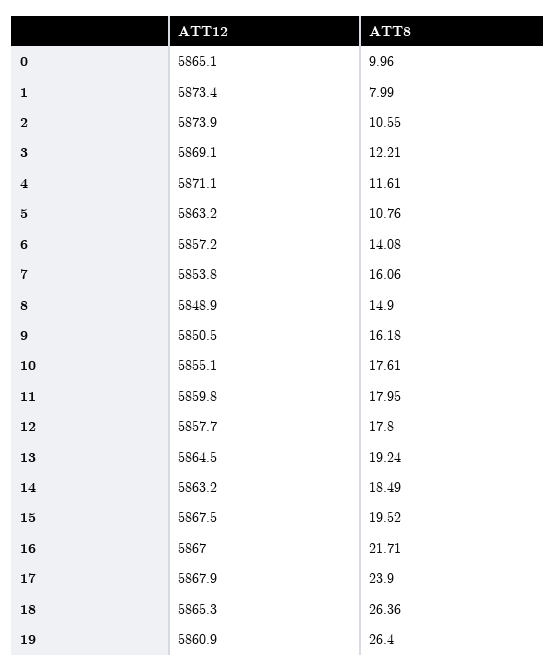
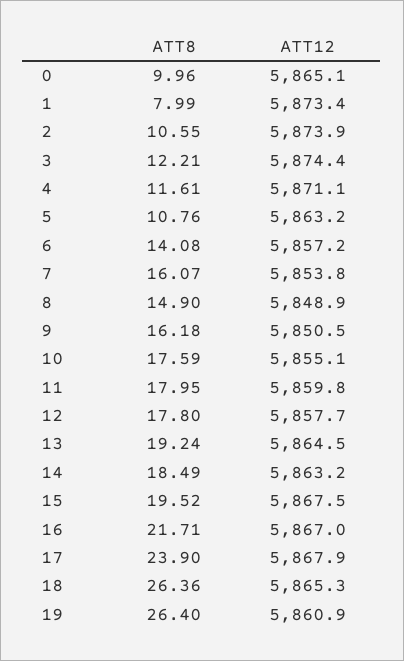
  {
    "ATT12": {
      "0": 5865.1,
      "1": 5873.4,
      "2": 5873.9,
-     "3": 5869.1,
+     "3": 5874.4,
      "4": 5871.1,
      "5": 5863.2,
      "6": 5857.2,
      "7": 5853.8,
      "8": 5848.9,
      "9": 5850.5,
      "10": 5855.1,
      "11": 5859.8,
      "12": 5857.7,
      "13": 5864.5,
      "14": 5863.2,
      "15": 5867.5,
      "16": 5867,
      "17": 5867.9,
      "18": 5865.3,
      "19": 5860.9
    },
    "ATT8": {
      "0": 9.96,
      "1": 7.99,
      "2": 10.55,
      "3": 12.21,
      "4": 11.61,
      "5": 10.76,
      "6": 14.08,
-     "7": 16.06,
+     "7": 16.07,
      "8": 14.9,
      "9": 16.18,
-     "10": 17.61,
+     "10": 17.59,
      "11": 17.95,
      "12": 17.8,
      "13": 19.24,
      "14": 18.49,
      "15": 19.52,
      "16": 21.71,
      "17": 23.9,
      "18": 26.36,
      "19": 26.4
    }
  }

